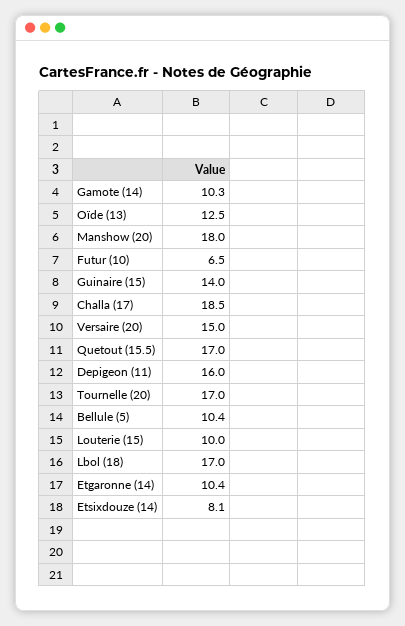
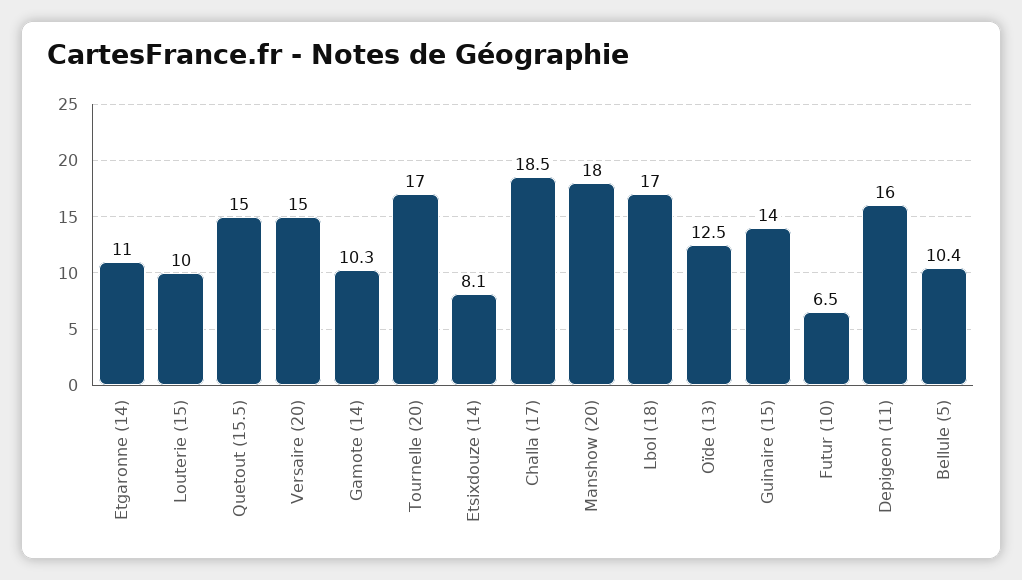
  {
    "Gamote (14)": 10.3,
    "Oïde (13)": 12.5,
    "Manshow (20)": 18,
    "Futur (10)": 6.5,
    "Guinaire (15)": 14,
    "Challa (17)": 18.5,
    "Versaire (20)": 15,
-   "Quetout (15.5)": 17,
+   "Quetout (15.5)": 15,
    "Depigeon (11)": 16,
    "Tournelle (20)": 17,
    "Bellule (5)": 10.4,
    "Louterie (15)": 10,
    "Lbol (18)": 17,
-   "Etgaronne (14)": 10.4,
+   "Etgaronne (14)": 11,
    "Etsixdouze (14)": 8.1
  }

